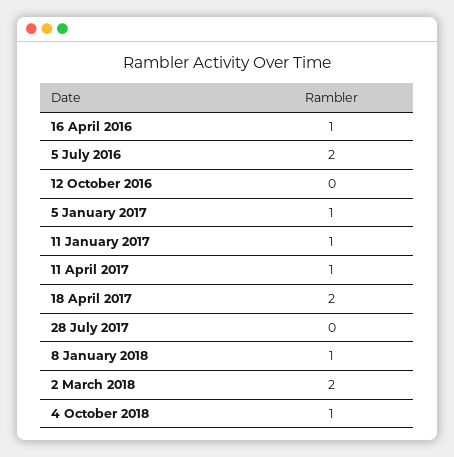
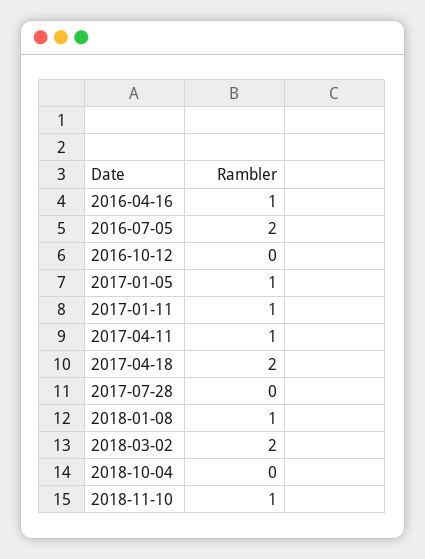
  {
    "16 April 2016": 1,
    "5 July 2016": 2,
    "12 October 2016": 0,
    "5 January 2017": 1,
    "11 January 2017": 1,
    "11 April 2017": 1,
    "18 April 2017": 2,
    "28 July 2017": 0,
    "8 January 2018": 1,
    "2 March 2018": 2,
-   "4 October 2018": 1
+   "4 October 2018": 0,
+   "2018-11-10": 1
  }

